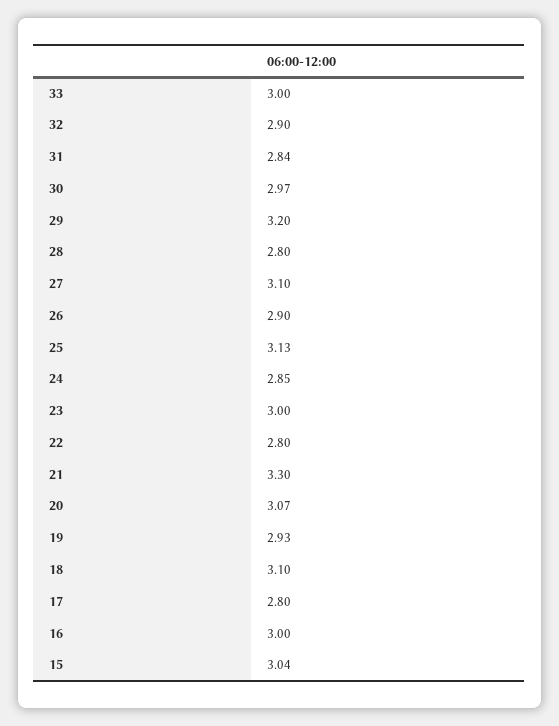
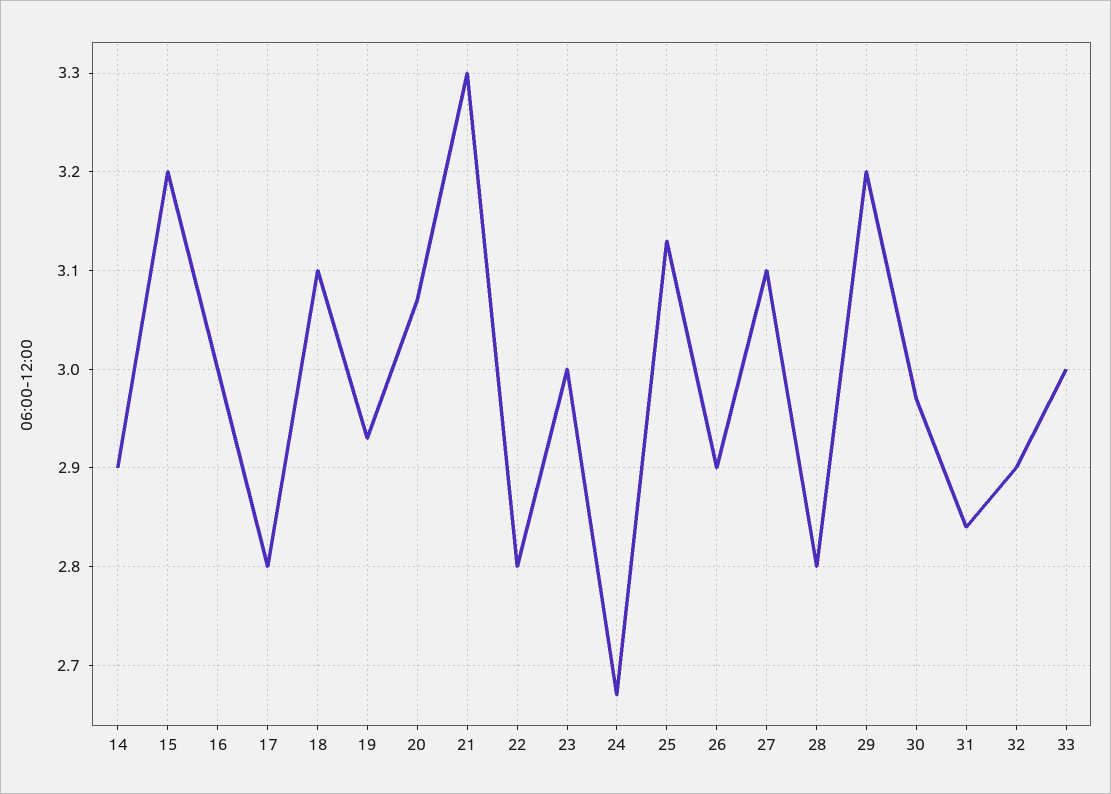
  {
    "33": 3,
    "32": 2.9,
    "31": 2.84,
    "30": 2.97,
    "29": 3.2,
    "28": 2.8,
    "27": 3.1,
    "26": 2.9,
    "25": 3.13,
-   "24": 2.85,
+   "24": 2.67,
    "23": 3,
    "22": 2.8,
    "21": 3.3,
    "20": 3.07,
    "19": 2.93,
    "18": 3.1,
    "17": 2.8,
    "16": 3,
-   "15": 3.04
+   "15": 3.2,
+   "14": 2.9
  }

